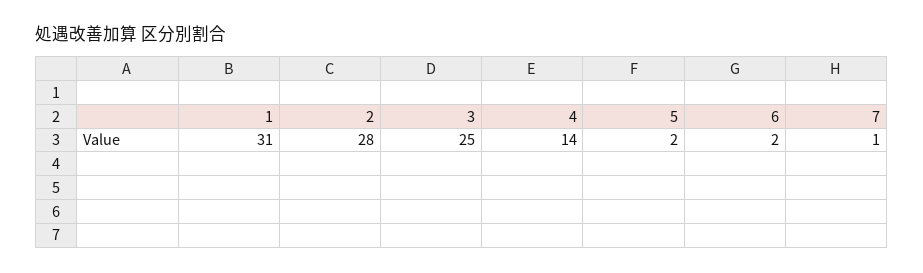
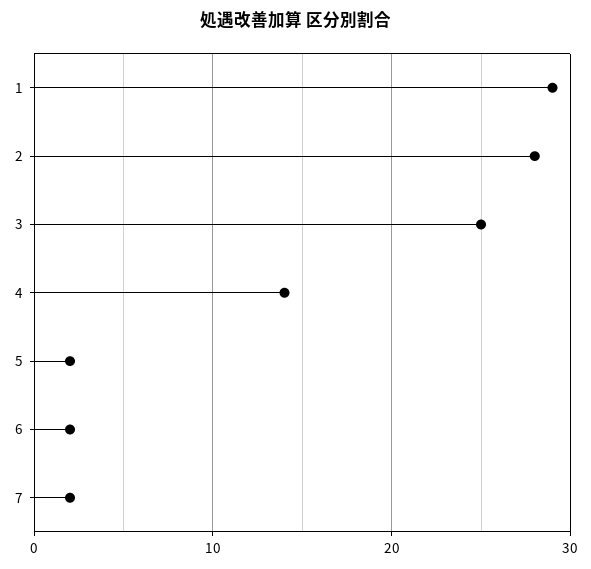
  {
-   "1": 31,
+   "1": 29,
    "2": 28,
    "3": 25,
    "4": 14,
    "5": 2,
    "6": 2,
-   "7": 1
+   "7": 2
  }

